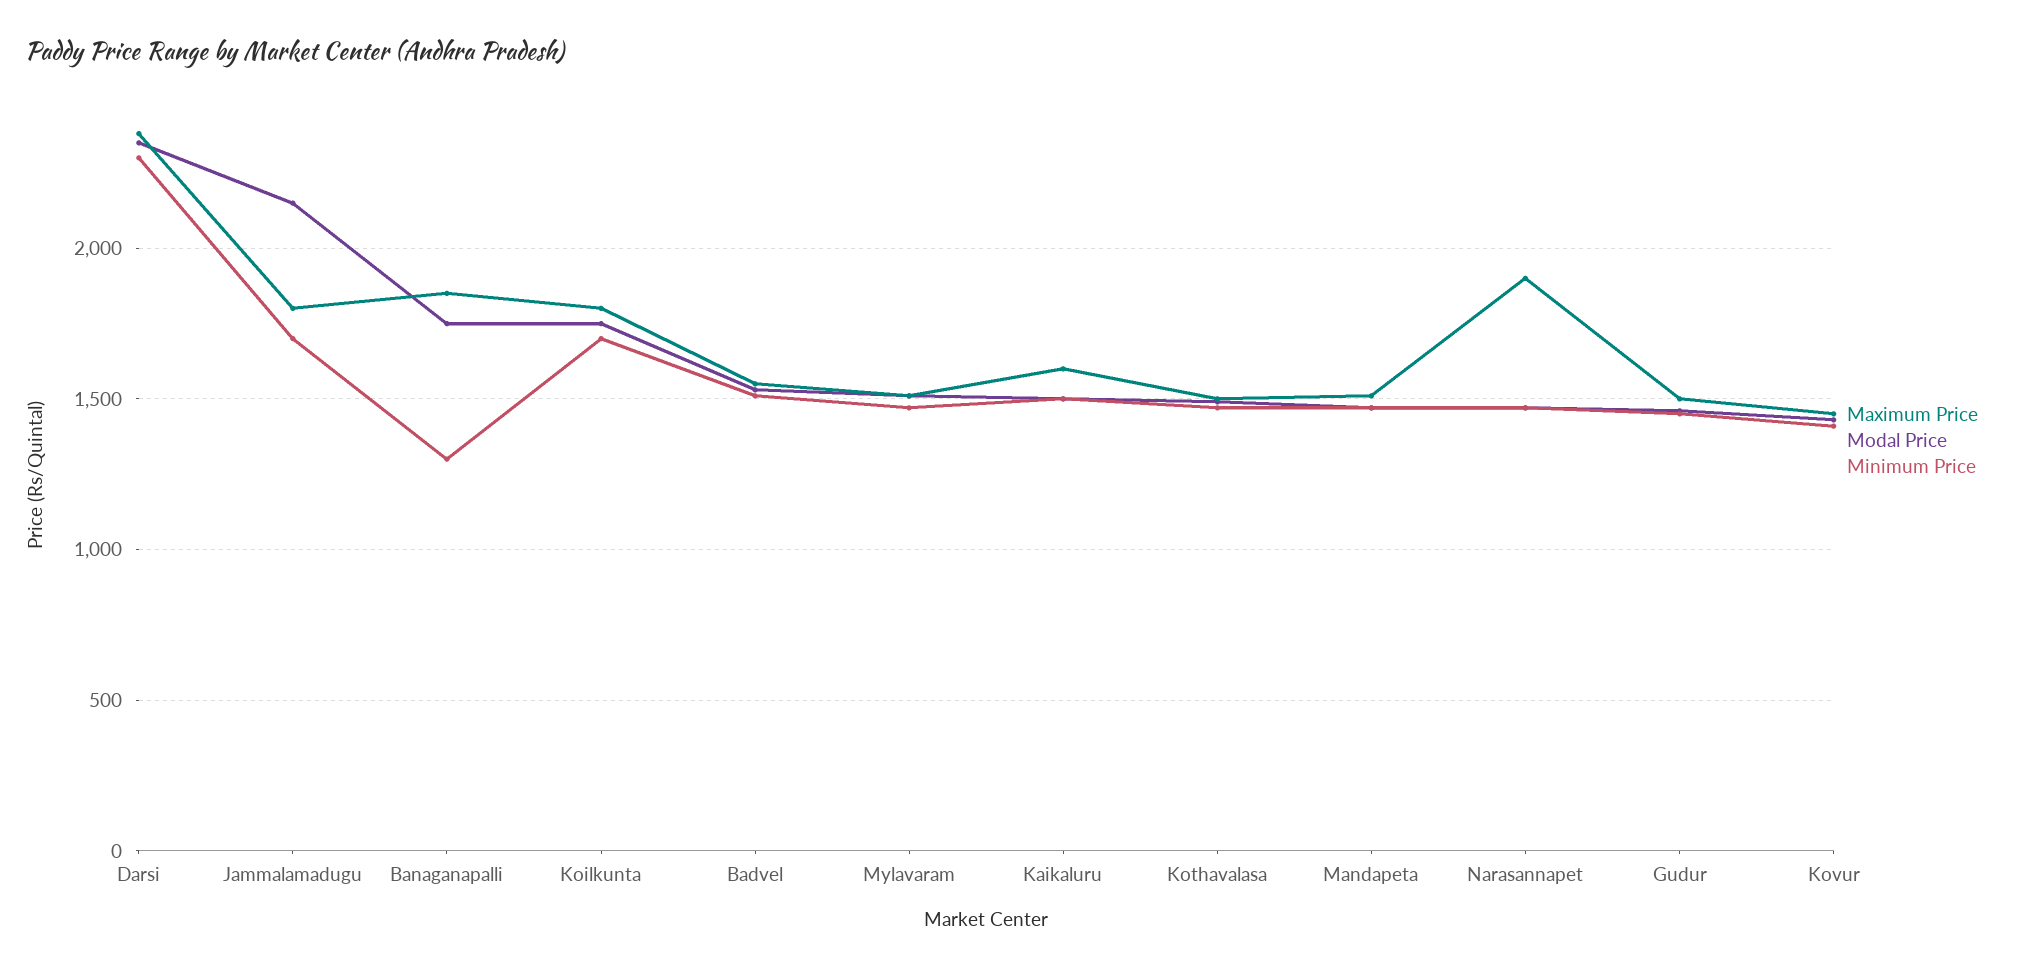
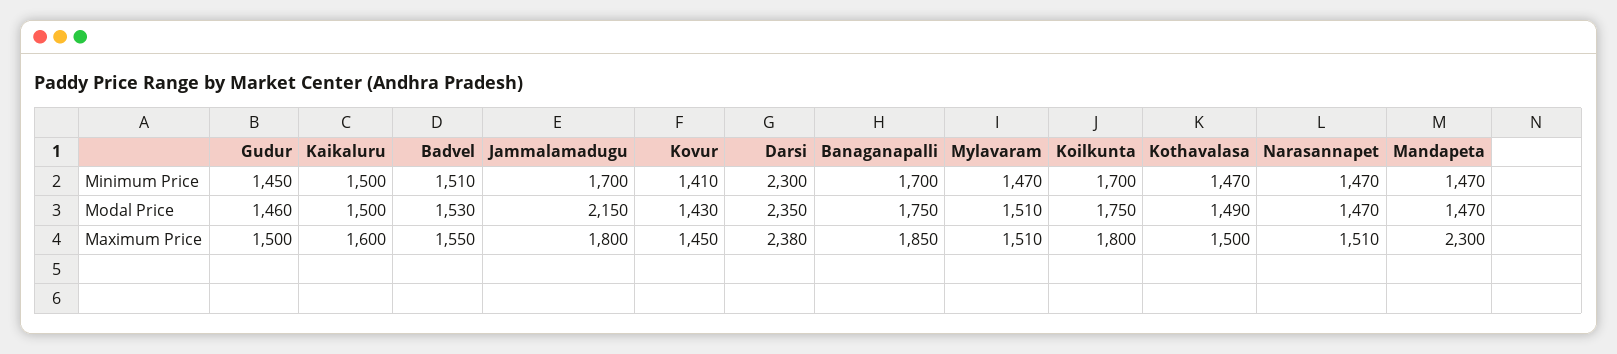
  {
    "Maximum Price": {
      "Darsi": 2380,
      "Jammalamadugu": 1800,
      "Banaganapalli": 1850,
      "Koilkunta": 1800,
      "Badvel": 1550,
      "Mylavaram": 1510,
      "Kaikaluru": 1600,
      "Kothavalasa": 1500,
-     "Mandapeta": 1500,
+     "Mandapeta": 2300,
-     "Narasannapet": 1900,
+     "Narasannapet": 1510,
      "Gudur": 1500,
      "Kovur": 1450
    },
    "Modal Price": {
      "Darsi": 2350,
      "Jammalamadugu": 2150,
      "Banaganapalli": 1750,
      "Koilkunta": 1750,
      "Badvel": 1530,
      "Mylavaram": 1510,
      "Kaikaluru": 1500,
      "Kothavalasa": 1490,
      "Mandapeta": 1470,
      "Narasannapet": 1470,
      "Gudur": 1460,
      "Kovur": 1430
    },
    "Minimum Price": {
      "Darsi": 2300,
      "Jammalamadugu": 1700,
-     "Banaganapalli": 1300,
+     "Banaganapalli": 1700,
      "Koilkunta": 1700,
      "Badvel": 1510,
      "Mylavaram": 1470,
      "Kaikaluru": 1500,
      "Kothavalasa": 1470,
      "Mandapeta": 1470,
      "Narasannapet": 1470,
      "Gudur": 1450,
      "Kovur": 1410
    }
  }

